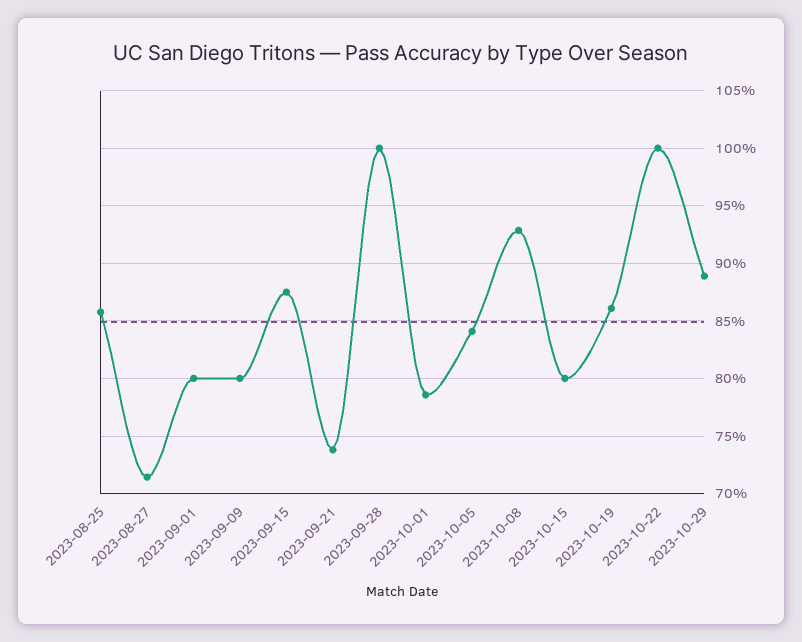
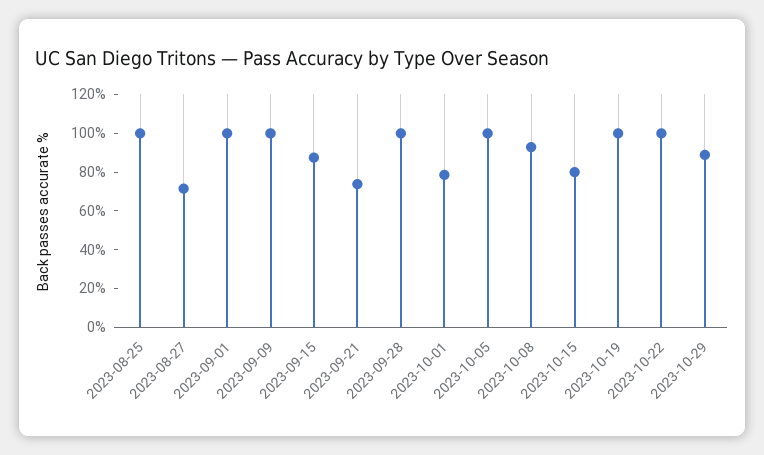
  {
-   "2023-08-25": 86,
+   "2023-08-25": 100,
    "2023-08-27": 71,
-   "2023-09-01": 80,
+   "2023-09-01": 100,
-   "2023-09-09": 80,
+   "2023-09-09": 100,
    "2023-09-15": 88,
    "2023-09-21": 74,
    "2023-09-28": 100,
    "2023-10-01": 79,
-   "2023-10-05": 84,
+   "2023-10-05": 100,
    "2023-10-08": 93,
    "2023-10-15": 80,
-   "2023-10-19": 86,
+   "2023-10-19": 100,
    "2023-10-22": 100,
    "2023-10-29": 89
  }

